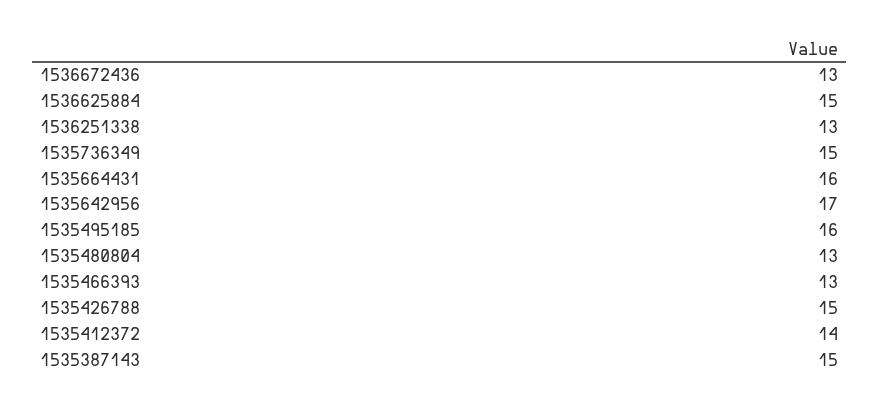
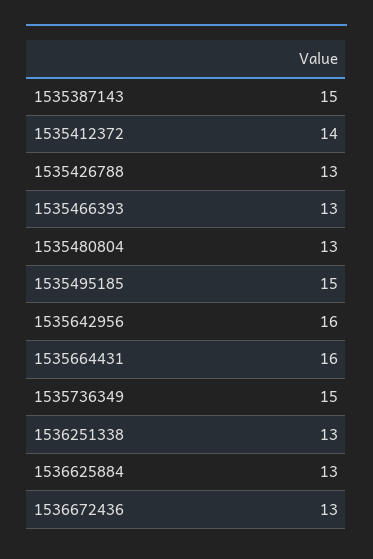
  {
    "1536672436": 13,
-   "1536625884": 15,
+   "1536625884": 13,
    "1536251338": 13,
    "1535736349": 15,
    "1535664431": 16,
-   "1535642956": 17,
+   "1535642956": 16,
-   "1535495185": 16,
+   "1535495185": 15,
    "1535480804": 13,
    "1535466393": 13,
-   "1535426788": 15,
+   "1535426788": 13,
    "1535412372": 14,
    "1535387143": 15
  }

